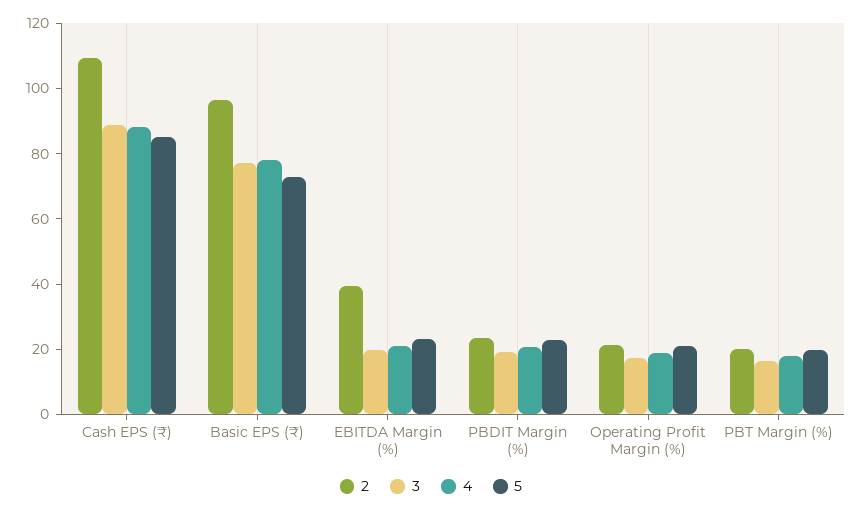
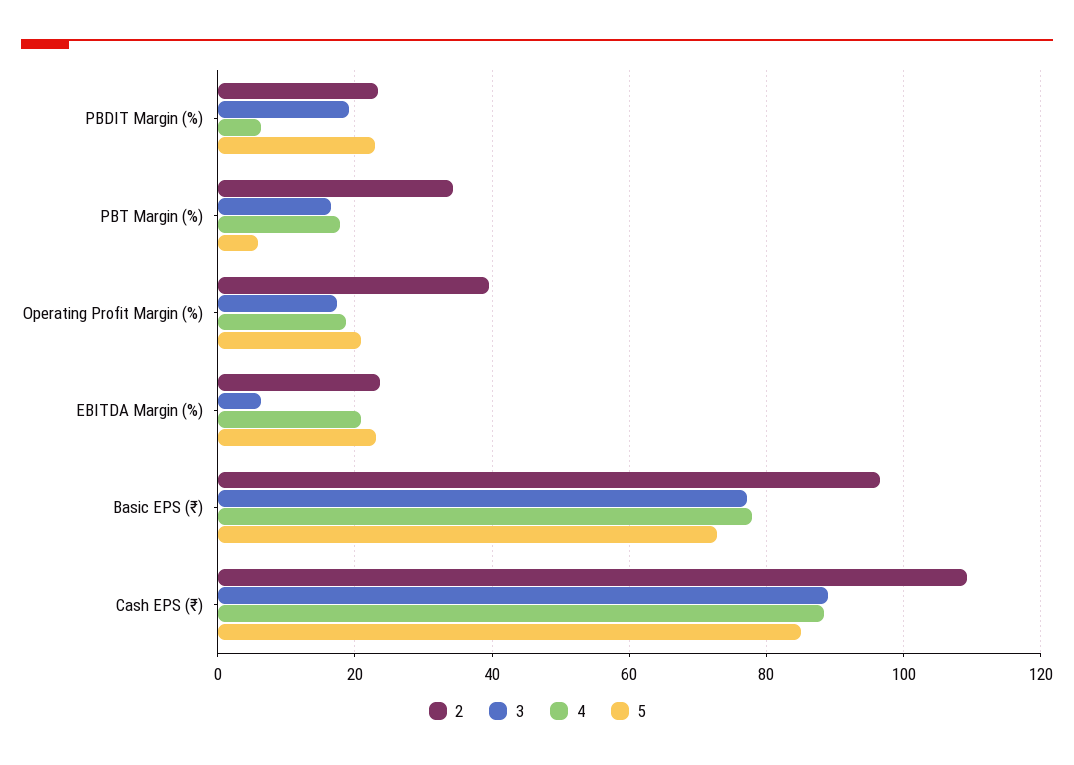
  {
    "2": {
      "Cash EPS (₹)": 110,
      "Basic EPS (₹)": 96,
-     "EBITDA Margin (%)": 40,
+     "EBITDA Margin (%)": 24,
      "PBDIT Margin (%)": 24,
-     "Operating Profit Margin (%)": 20,
+     "Operating Profit Margin (%)": 40,
-     "PBT Margin (%)": 20
+     "PBT Margin (%)": 34
    },
    "3": {
      "Cash EPS (₹)": 88,
      "Basic EPS (₹)": 78,
-     "EBITDA Margin (%)": 20,
+     "EBITDA Margin (%)": 6,
      "PBDIT Margin (%)": 20,
      "Operating Profit Margin (%)": 18,
      "PBT Margin (%)": 16
    },
    "4": {
      "Cash EPS (₹)": 88,
      "Basic EPS (₹)": 78,
      "EBITDA Margin (%)": 20,
-     "PBDIT Margin (%)": 20,
+     "PBDIT Margin (%)": 6,
      "Operating Profit Margin (%)": 18,
      "PBT Margin (%)": 18
    },
    "5": {
      "Cash EPS (₹)": 86,
      "Basic EPS (₹)": 72,
      "EBITDA Margin (%)": 24,
      "PBDIT Margin (%)": 22,
      "Operating Profit Margin (%)": 20,
-     "PBT Margin (%)": 20
+     "PBT Margin (%)": 6
    }
  }

